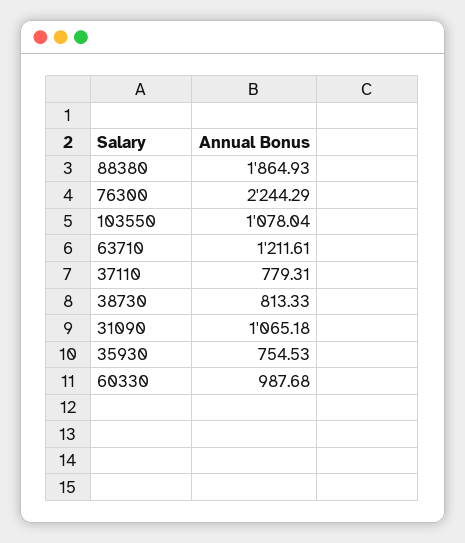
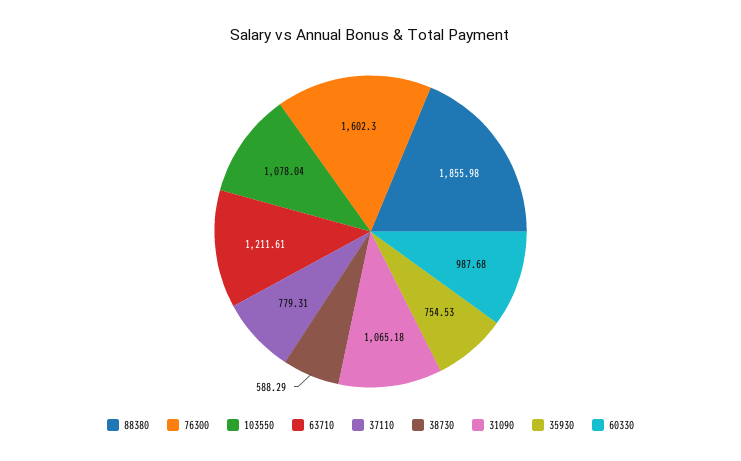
  {
-   "88380": 1864.93,
+   "88380": 1855.98,
-   "76300": 2244.29,
+   "76300": 1602.3,
    "103550": 1078.04,
    "63710": 1211.61,
    "37110": 779.31,
-   "38730": 813.33,
+   "38730": 588.29,
    "31090": 1065.18,
    "35930": 754.53,
    "60330": 987.68
  }

